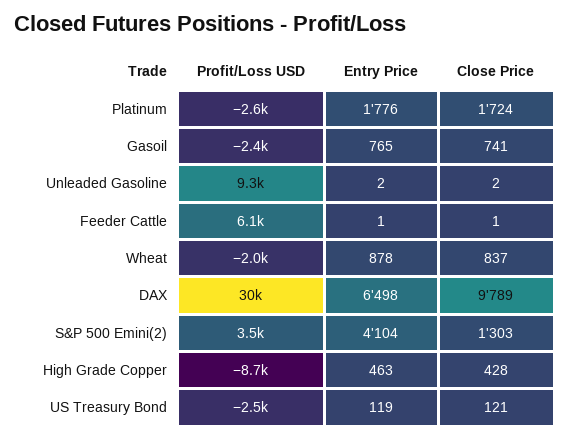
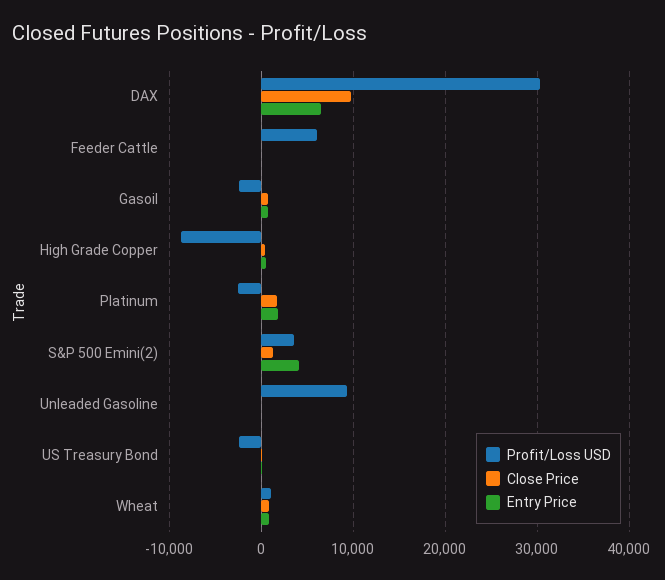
  {
    "Profit/Loss USD": {
      "Platinum": -2600,
      "Gasoil": -2400,
      "Unleaded Gasoline": 9300,
      "Feeder Cattle": 6100,
-     "Wheat": -2000,
+     "Wheat": 1000,
      "DAX": 30000,
      "S&P 500 Emini(2)": 3500,
      "High Grade Copper": -8700,
      "US Treasury Bond": -2500
    },
    "Entry Price": {
      "Platinum": 1776,
      "Gasoil": 765,
      "Unleaded Gasoline": 2,
      "Feeder Cattle": 1,
      "Wheat": 878,
      "DAX": 6498,
      "S&P 500 Emini(2)": 4104,
      "High Grade Copper": 463,
      "US Treasury Bond": 119
    },
    "Close Price": {
      "Platinum": 1724,
      "Gasoil": 741,
      "Unleaded Gasoline": 2,
      "Feeder Cattle": 1,
      "Wheat": 837,
      "DAX": 9789,
      "S&P 500 Emini(2)": 1303,
      "High Grade Copper": 428,
      "US Treasury Bond": 121
    }
  }

